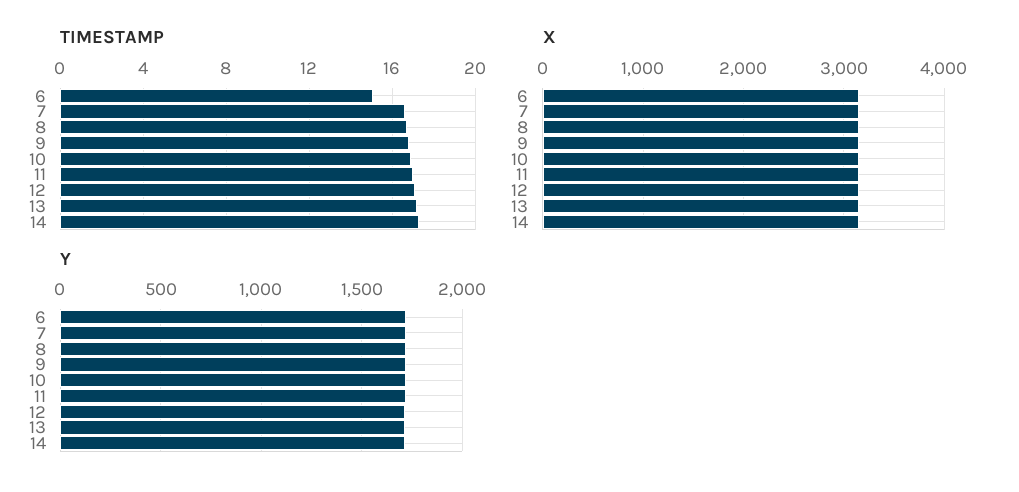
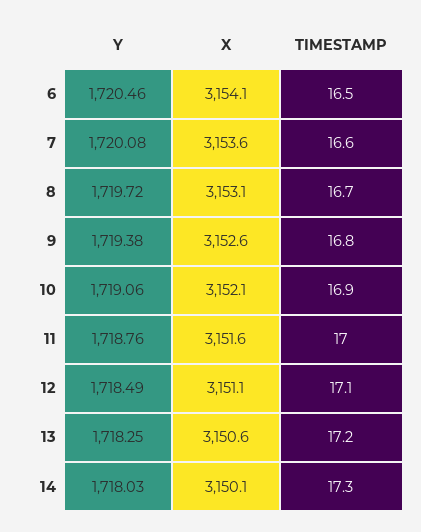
  {
    "TIMESTAMP": {
-     "6": 15,
+     "6": 16.5,
      "7": 16.6,
      "8": 16.7,
      "9": 16.8,
      "10": 16.9,
      "11": 17,
      "12": 17.1,
      "13": 17.2,
      "14": 17.3
    },
    "X": {
      "6": 3154.1,
      "7": 3153.6,
      "8": 3153.1,
      "9": 3152.6,
      "10": 3152.1,
      "11": 3151.6,
      "12": 3151.1,
      "13": 3150.6,
      "14": 3150.1
    },
    "Y": {
      "6": 1720.46,
      "7": 1720.08,
      "8": 1719.72,
      "9": 1719.38,
      "10": 1719.06,
      "11": 1718.76,
      "12": 1718.49,
      "13": 1718.25,
      "14": 1718.03
    }
  }

